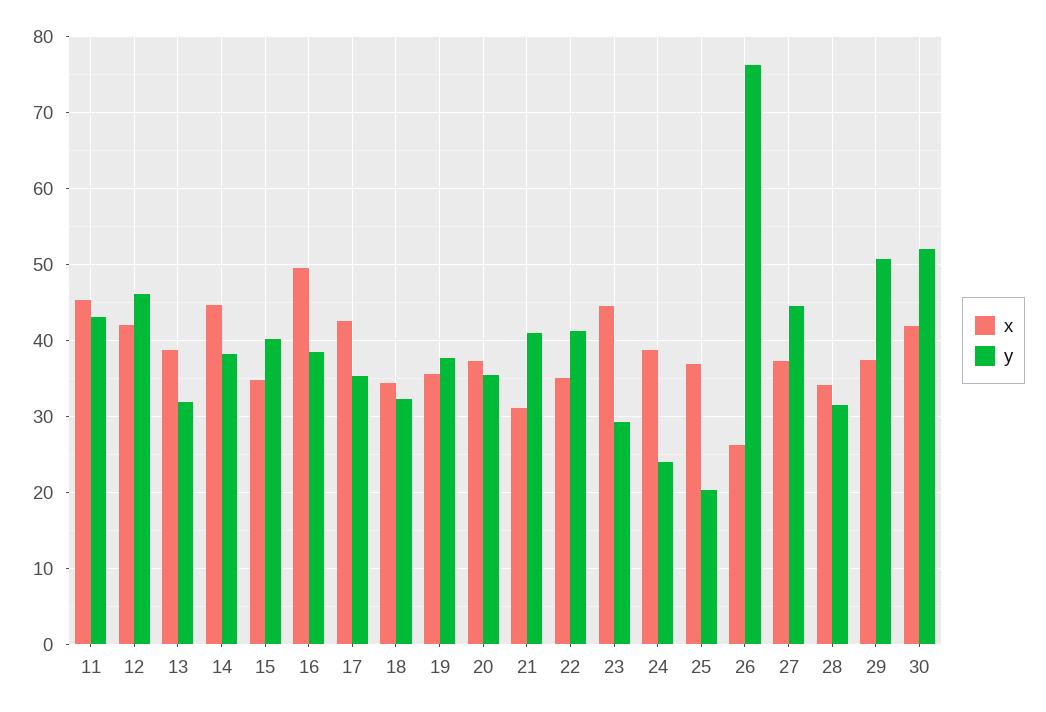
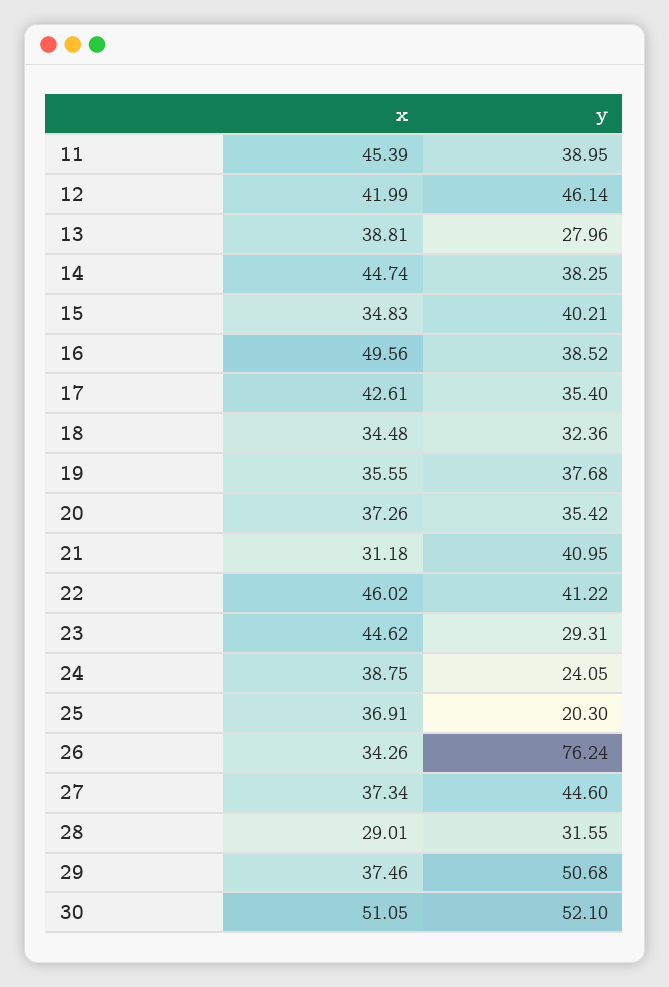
  {
    "x": {
      "11": 45.39,
      "12": 41.99,
      "13": 38.81,
      "14": 44.74,
      "15": 34.83,
      "16": 49.56,
      "17": 42.61,
      "18": 34.48,
      "19": 35.55,
      "20": 37.26,
      "21": 31.18,
-     "22": 35,
+     "22": 46.02,
      "23": 44.62,
      "24": 38.75,
      "25": 36.91,
-     "26": 26,
+     "26": 34.26,
      "27": 37.34,
-     "28": 34,
+     "28": 29.01,
      "29": 37.46,
-     "30": 42
+     "30": 51.05
    },
    "y": {
-     "11": 43,
+     "11": 38.95,
      "12": 46.14,
-     "13": 32,
+     "13": 27.96,
      "14": 38.25,
      "15": 40.21,
      "16": 38.52,
      "17": 35.4,
      "18": 32.36,
      "19": 37.68,
      "20": 35.42,
      "21": 40.95,
      "22": 41.22,
      "23": 29.31,
      "24": 24.05,
      "25": 20.3,
      "26": 76.24,
      "27": 44.6,
      "28": 31.55,
      "29": 50.68,
      "30": 52.1
    }
  }

